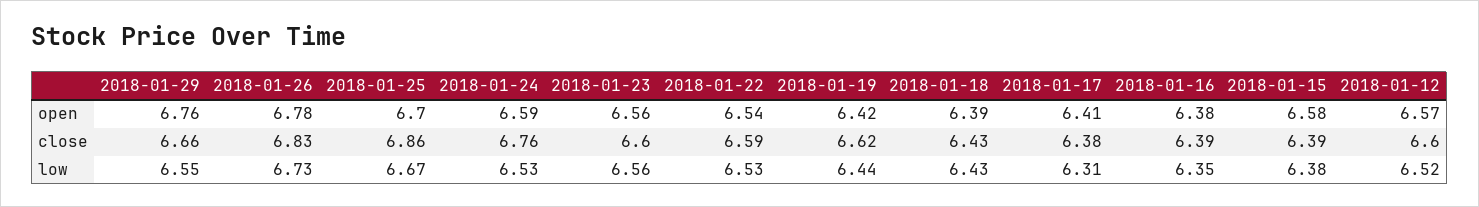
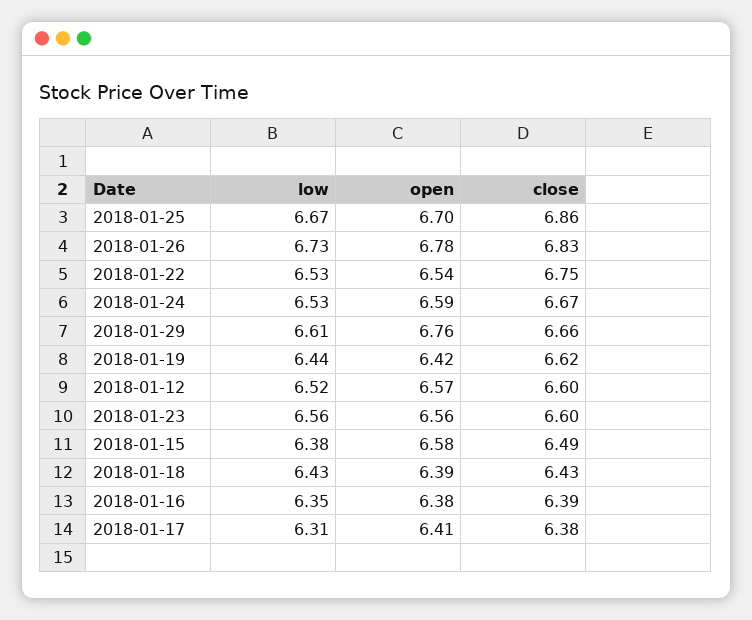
  {
    "2018-01-29": {
      "open": 6.76,
      "close": 6.66,
-     "low": 6.55
+     "low": 6.61
    },
    "2018-01-26": {
      "open": 6.78,
      "close": 6.83,
      "low": 6.73
    },
    "2018-01-25": {
      "open": 6.7,
      "close": 6.86,
      "low": 6.67
    },
    "2018-01-24": {
      "open": 6.59,
-     "close": 6.76,
+     "close": 6.67,
      "low": 6.53
    },
    "2018-01-23": {
      "open": 6.56,
      "close": 6.6,
      "low": 6.56
    },
    "2018-01-22": {
      "open": 6.54,
-     "close": 6.59,
+     "close": 6.75,
      "low": 6.53
    },
    "2018-01-19": {
      "open": 6.42,
      "close": 6.62,
      "low": 6.44
    },
    "2018-01-18": {
      "open": 6.39,
      "close": 6.43,
      "low": 6.43
    },
    "2018-01-17": {
      "open": 6.41,
      "close": 6.38,
      "low": 6.31
    },
    "2018-01-16": {
      "open": 6.38,
      "close": 6.39,
      "low": 6.35
    },
    "2018-01-15": {
      "open": 6.58,
-     "close": 6.39,
+     "close": 6.49,
      "low": 6.38
    },
    "2018-01-12": {
      "open": 6.57,
      "close": 6.6,
      "low": 6.52
    }
  }

